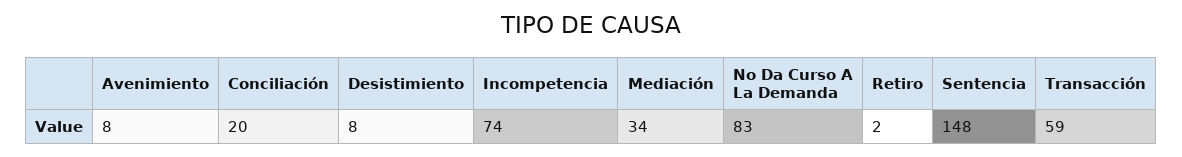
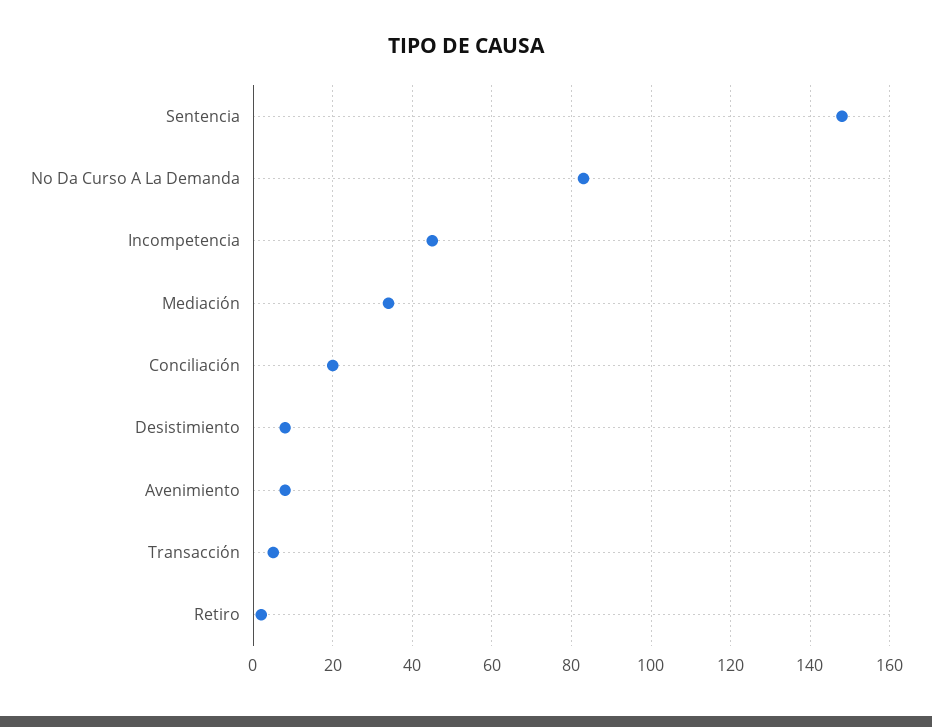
  {
    "Avenimiento": 8,
    "Conciliación": 20,
    "Desistimiento": 8,
-   "Incompetencia": 74,
+   "Incompetencia": 45,
    "Mediación": 34,
    "No Da Curso A La Demanda": 83,
    "Retiro": 2,
    "Sentencia": 148,
-   "Transacción": 59
+   "Transacción": 5
  }

